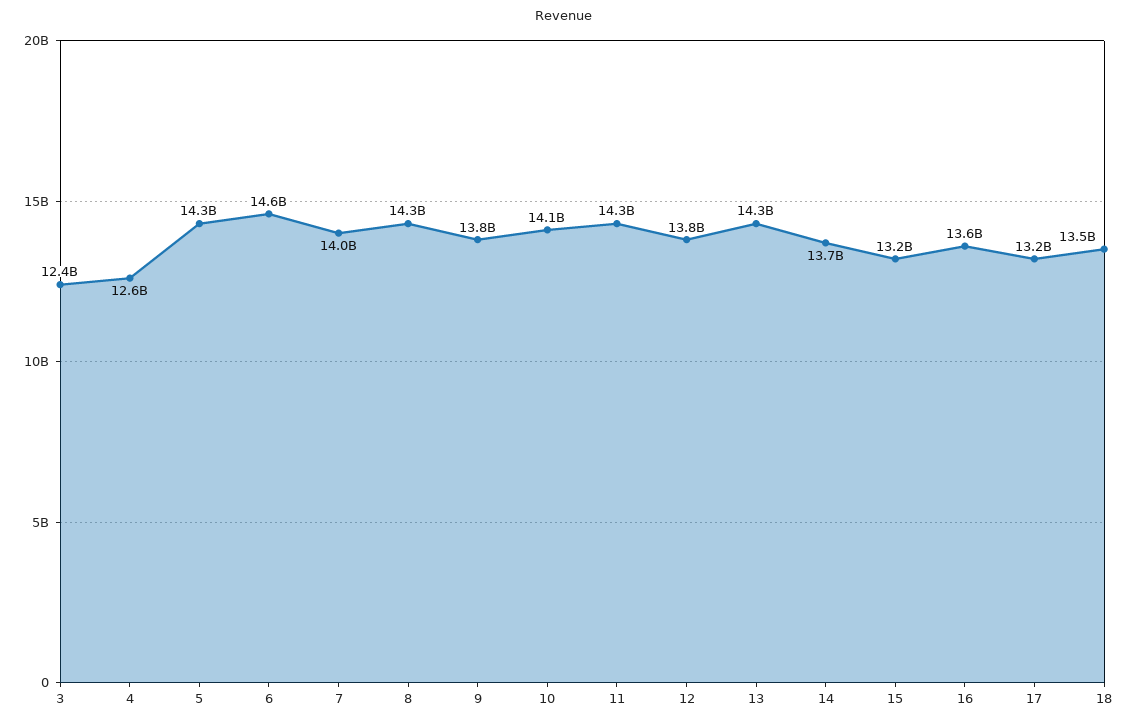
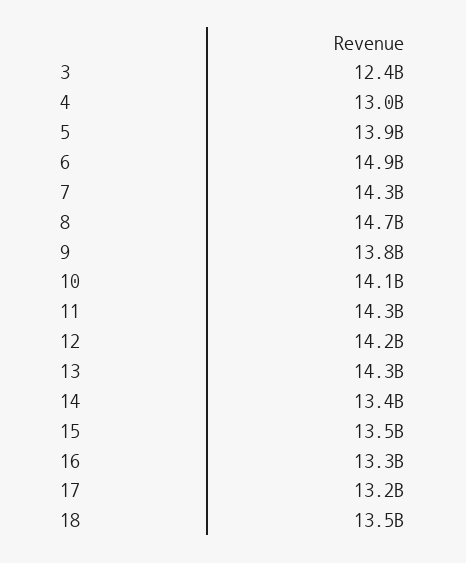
  {
    "3": 12400000000,
-   "4": 12600000000,
+   "4": 13000000000,
-   "5": 14300000000,
+   "5": 13900000000,
-   "6": 14600000000,
+   "6": 14900000000,
-   "7": 14000000000,
+   "7": 14300000000,
-   "8": 14300000000,
+   "8": 14700000000,
    "9": 13800000000,
    "10": 14100000000,
    "11": 14300000000,
-   "12": 13800000000,
+   "12": 14200000000,
    "13": 14300000000,
-   "14": 13700000000,
+   "14": 13400000000,
-   "15": 13200000000,
+   "15": 13500000000,
-   "16": 13600000000,
+   "16": 13300000000,
    "17": 13200000000,
    "18": 13500000000
  }

